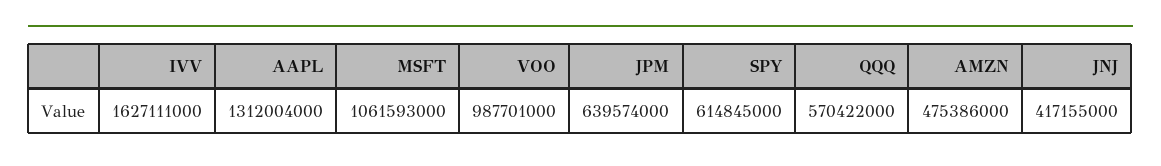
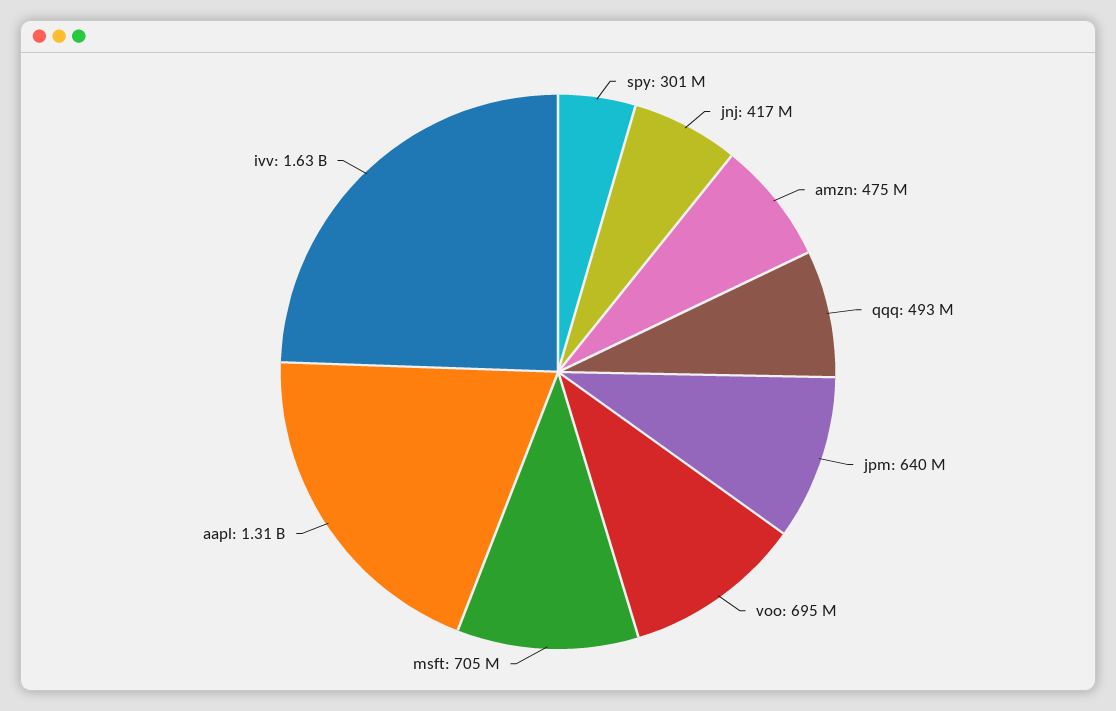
  {
    "IVV": 1627111000,
    "AAPL": 1312004000,
-   "MSFT": 1061593000,
+   "MSFT": 705000000,
-   "VOO": 987701000,
+   "VOO": 695000000,
    "JPM": 639574000,
-   "SPY": 614845000,
+   "SPY": 301000000,
-   "QQQ": 570422000,
+   "QQQ": 493000000,
    "AMZN": 475386000,
    "JNJ": 417155000
  }

